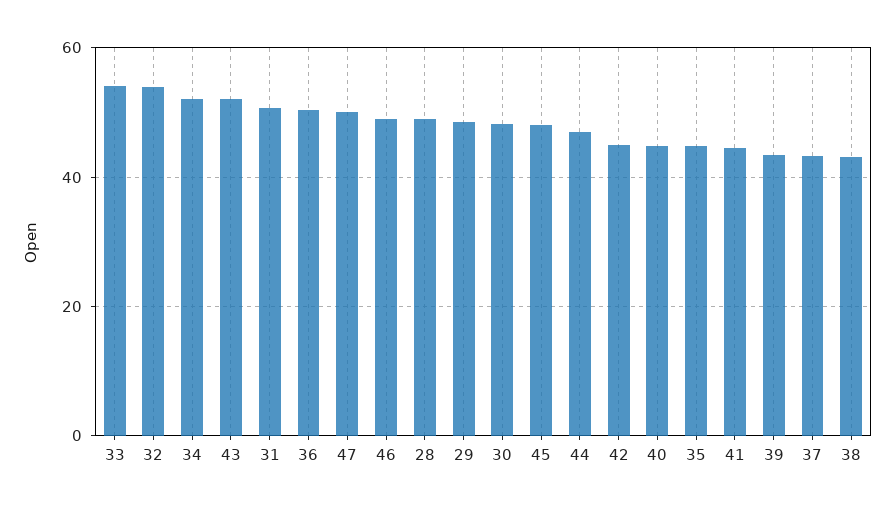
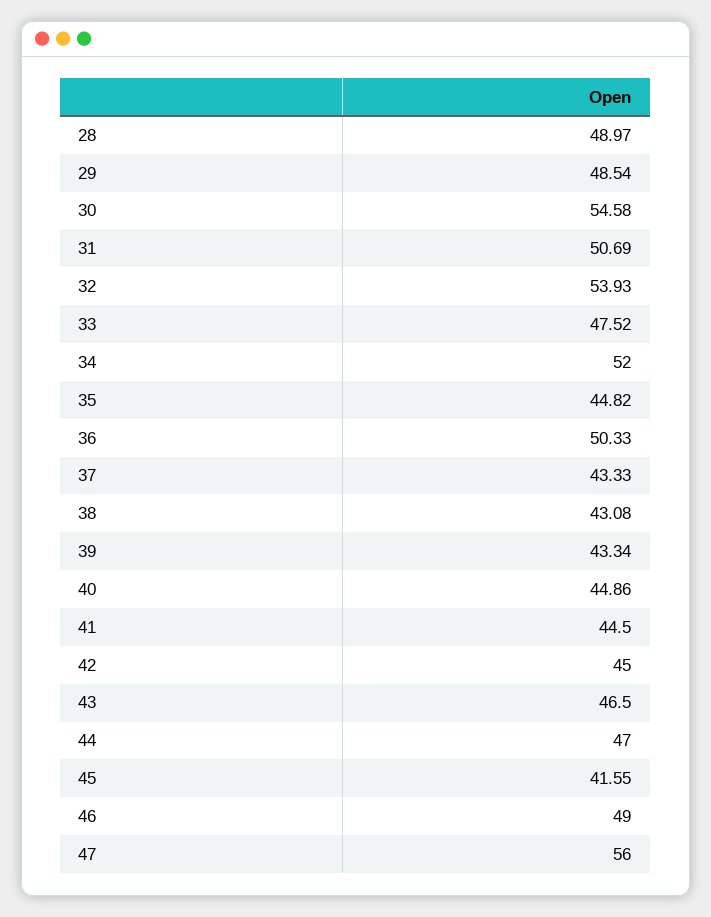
  {
-   "33": 54,
+   "33": 47.52,
    "32": 53.93,
    "34": 52,
-   "43": 52,
+   "43": 46.5,
    "31": 50.69,
    "36": 50.33,
-   "47": 50,
+   "47": 56,
    "46": 49,
    "28": 48.97,
    "29": 48.54,
-   "30": 48,
+   "30": 54.58,
-   "45": 48,
+   "45": 41.55,
    "44": 47,
    "42": 45,
    "40": 44.86,
    "35": 44.82,
    "41": 44.5,
    "39": 43.34,
    "37": 43.33,
    "38": 43.08
  }

